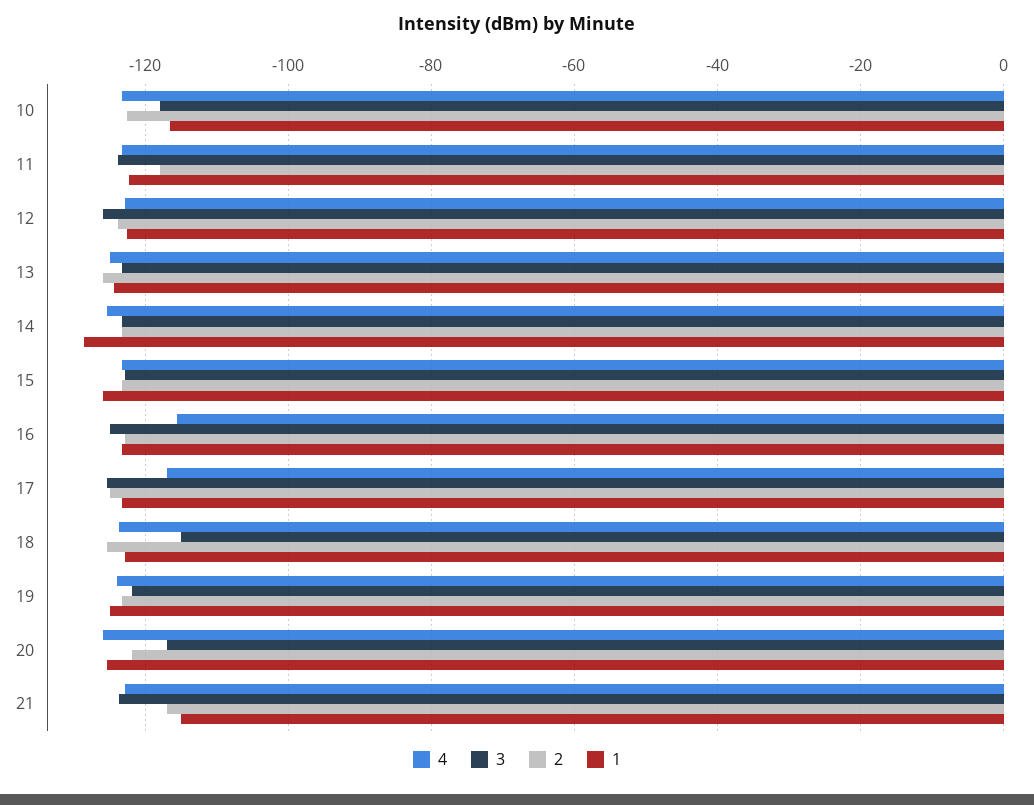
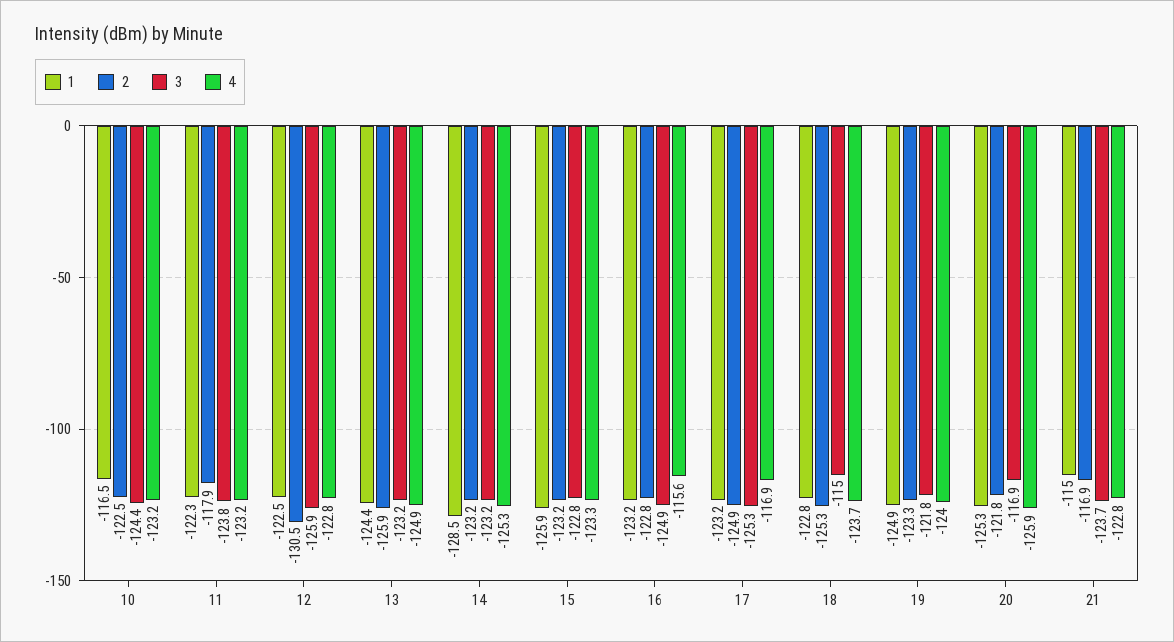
  {
    "4": {
      "10": -123.2,
      "11": -123.2,
      "12": -122.8,
      "13": -124.9,
      "14": -125.3,
      "15": -123.3,
      "16": -115.6,
      "17": -116.9,
      "18": -123.7,
      "19": -124,
      "20": -125.9,
      "21": -122.8
    },
    "3": {
-     "10": -118,
+     "10": -124.4,
      "11": -123.8,
      "12": -125.9,
      "13": -123.2,
      "14": -123.2,
      "15": -122.8,
      "16": -124.9,
      "17": -125.3,
      "18": -115,
      "19": -121.8,
      "20": -116.9,
      "21": -123.7
    },
    "2": {
      "10": -122.5,
      "11": -117.9,
-     "12": -124,
+     "12": -130.5,
      "13": -125.9,
      "14": -123.2,
      "15": -123.2,
      "16": -122.8,
      "17": -124.9,
      "18": -125.3,
      "19": -123.3,
      "20": -121.8,
      "21": -116.9
    },
    "1": {
      "10": -116.5,
      "11": -122.3,
      "12": -122.5,
      "13": -124.4,
      "14": -128.5,
      "15": -125.9,
      "16": -123.2,
      "17": -123.2,
      "18": -122.8,
      "19": -124.9,
      "20": -125.3,
      "21": -115
    }
  }

